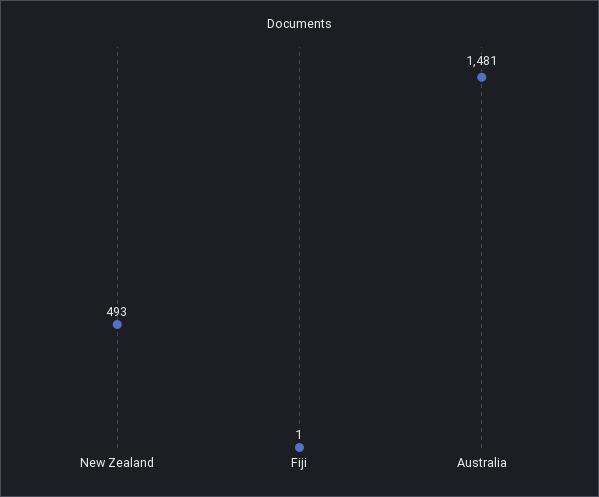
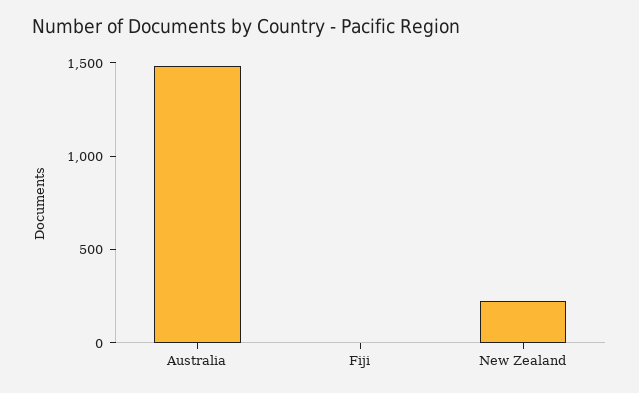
  {
-   "New Zealand": 493,
+   "New Zealand": 200,
    "Fiji": 1,
    "Australia": 1481
  }

